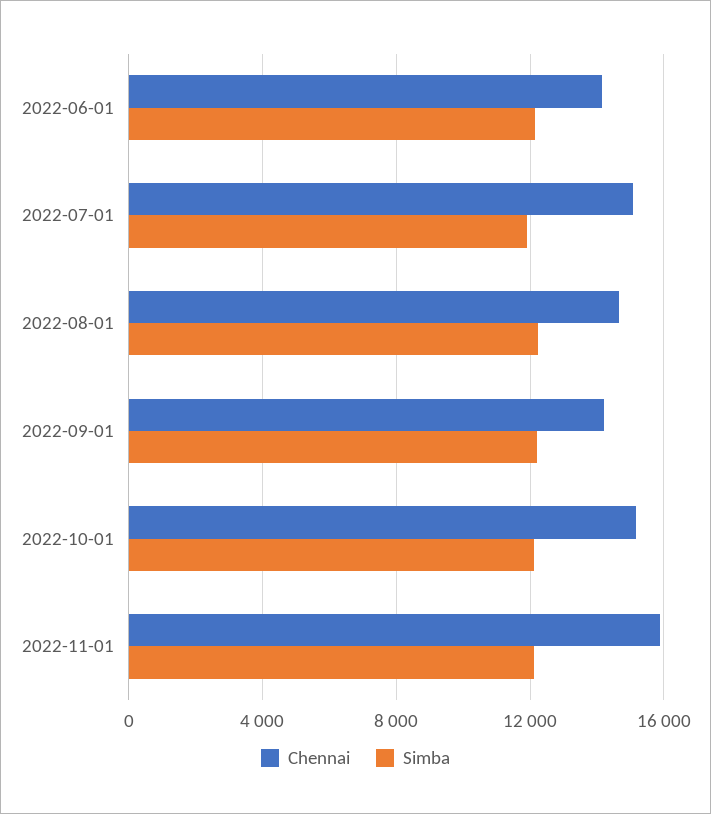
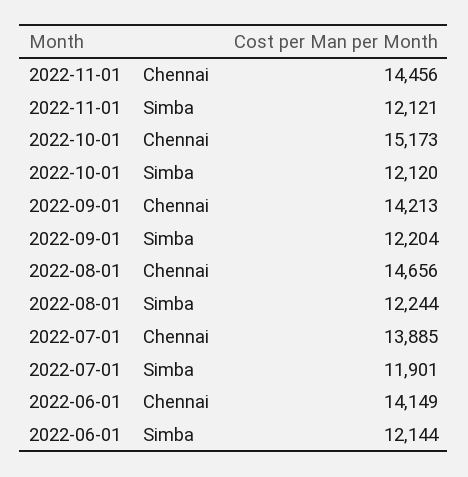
  {
    "Chennai": {
      "2022-06-01": 14149,
-     "2022-07-01": 15000,
+     "2022-07-01": 13885,
      "2022-08-01": 14656,
      "2022-09-01": 14213,
      "2022-10-01": 15173,
-     "2022-11-01": 16000
+     "2022-11-01": 14456
    },
    "Simba": {
      "2022-06-01": 12144,
      "2022-07-01": 11901,
      "2022-08-01": 12244,
      "2022-09-01": 12204,
      "2022-10-01": 12120,
      "2022-11-01": 12121
    }
  }

